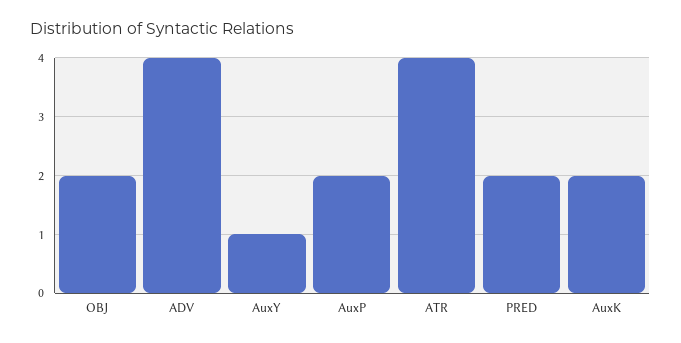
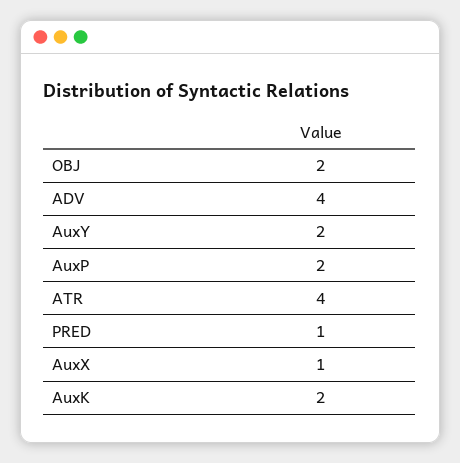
  {
    "OBJ": 2,
    "ADV": 4,
-   "AuxY": 1,
+   "AuxY": 2,
    "AuxP": 2,
    "ATR": 4,
-   "PRED": 2,
+   "PRED": 1,
-   "AuxK": 2
+   "AuxK": 2,
+   "AuxX": 1
  }

